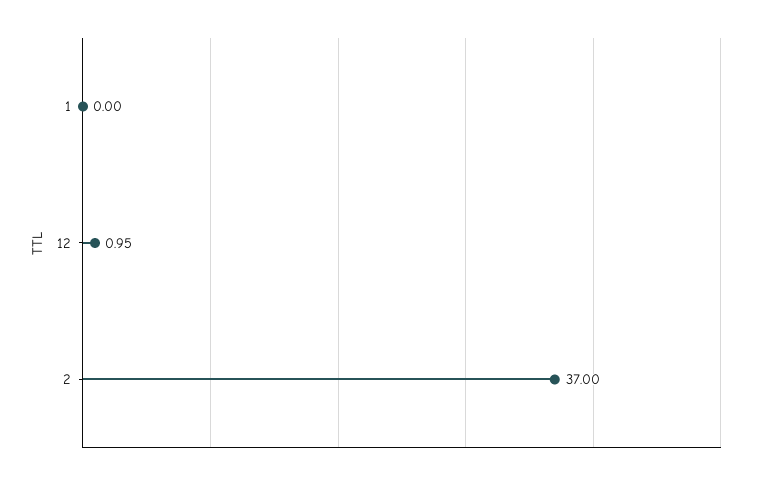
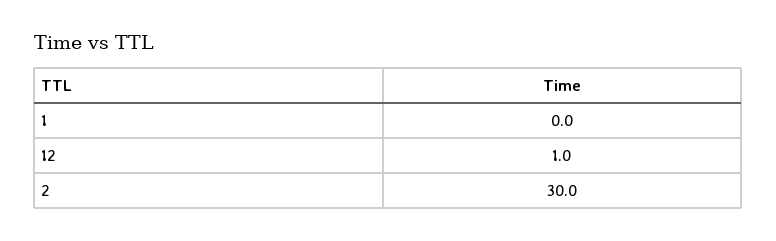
  {
    "1": 0,
    "12": 0.95,
-   "2": 37
+   "2": 30
  }

